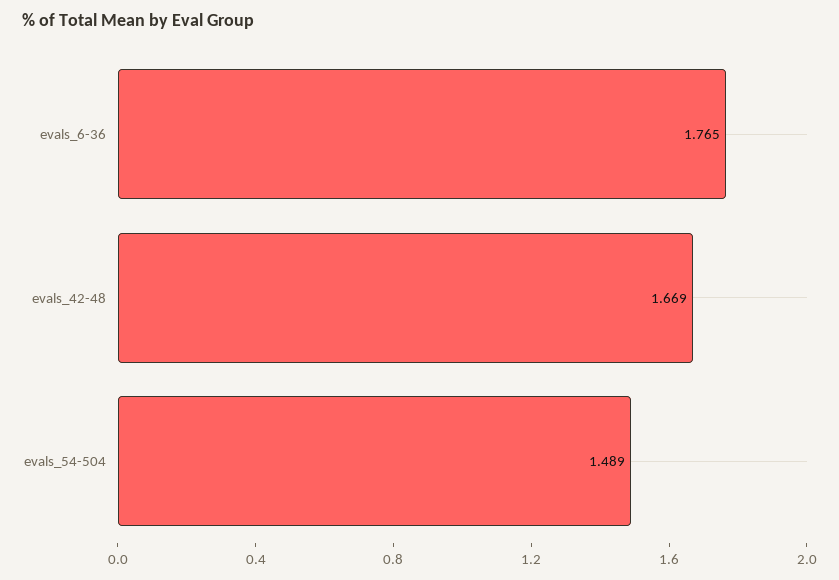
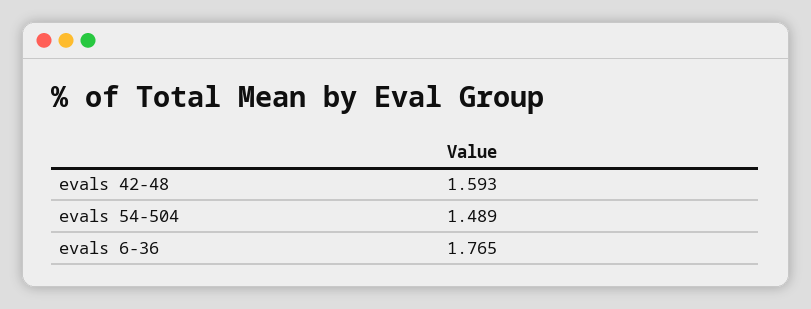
  {
    "evals_6-36": 1.765,
-   "evals_42-48": 1.669,
+   "evals_42-48": 1.593,
    "evals_54-504": 1.489
  }

